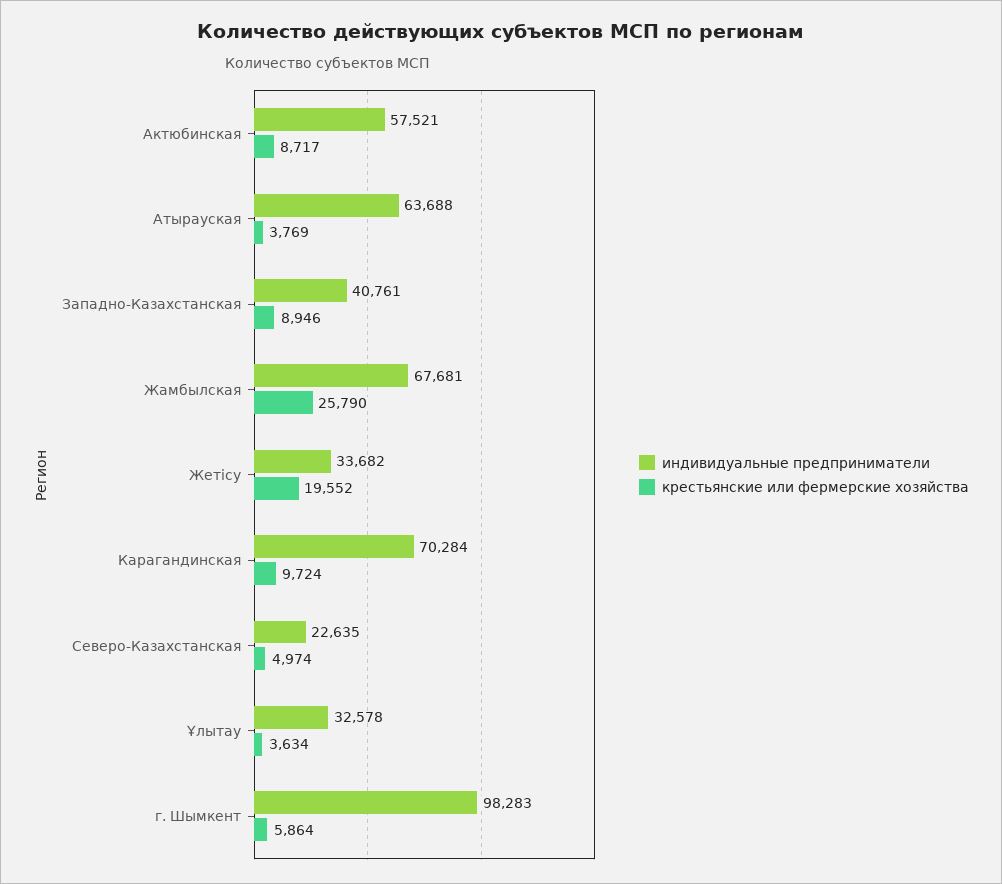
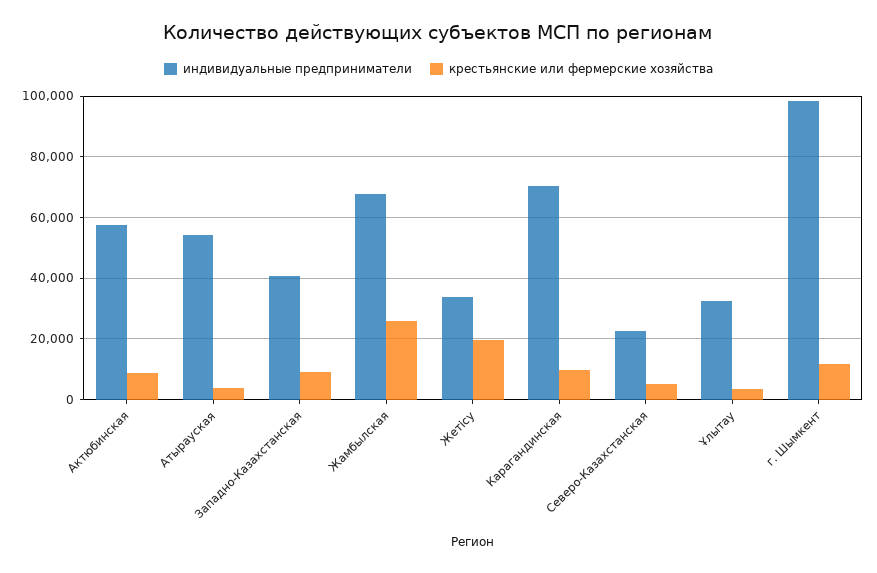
  {
    "индивидуальные предприниматели": {
      "Актюбинская": 57521,
-     "Атырауская": 63688,
+     "Атырауская": 54000,
      "Западно-Казахстанская": 40761,
      "Жамбылская": 67681,
      "Жетісу": 33682,
      "Карагандинская": 70284,
      "Северо-Казахстанская": 22635,
      "Ұлытау": 32578,
      "г. Шымкент": 98283
    },
    "крестьянские или фермерские хозяйства": {
      "Актюбинская": 8717,
      "Атырауская": 3769,
      "Западно-Казахстанская": 8946,
      "Жамбылская": 25790,
      "Жетісу": 19552,
      "Карагандинская": 9724,
      "Северо-Казахстанская": 4974,
      "Ұлытау": 3634,
-     "г. Шымкент": 5864
+     "г. Шымкент": 12000
    }
  }

